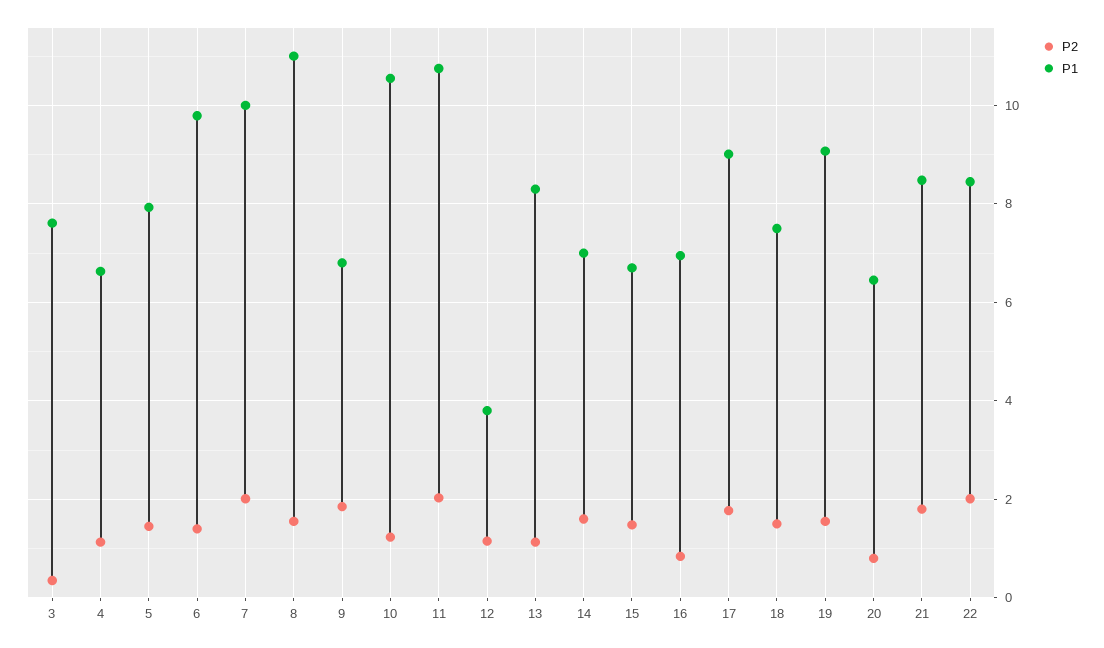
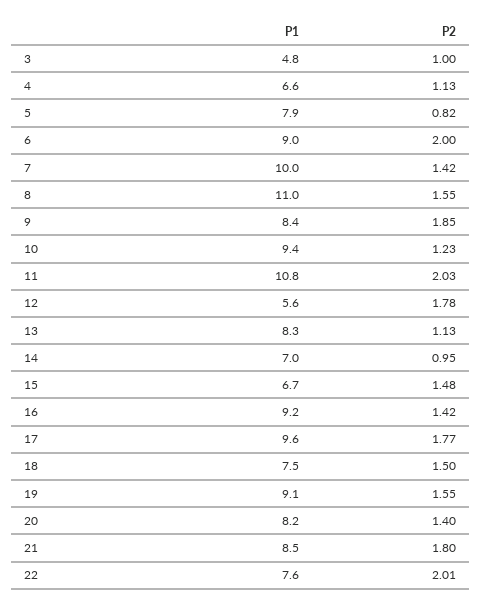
  {
    "P2": {
-     "3": 0.4,
+     "3": 1,
      "4": 1.13,
-     "5": 1.4,
+     "5": 0.82,
-     "6": 1.4,
+     "6": 2,
-     "7": 2,
+     "7": 1.42,
      "8": 1.55,
      "9": 1.85,
      "10": 1.23,
      "11": 2.03,
-     "12": 1.2,
+     "12": 1.78,
      "13": 1.13,
-     "14": 1.6,
+     "14": 0.95,
      "15": 1.48,
-     "16": 0.8,
+     "16": 1.42,
      "17": 1.77,
      "18": 1.5,
      "19": 1.55,
-     "20": 0.8,
+     "20": 1.4,
      "21": 1.8,
      "22": 2.01
    },
    "P1": {
-     "3": 7.6,
+     "3": 4.8,
      "4": 6.6,
      "5": 7.9,
-     "6": 9.8,
+     "6": 9,
      "7": 10,
      "8": 11,
-     "9": 6.8,
+     "9": 8.4,
-     "10": 10.6,
+     "10": 9.4,
      "11": 10.8,
-     "12": 3.8,
+     "12": 5.6,
      "13": 8.3,
      "14": 7,
      "15": 6.7,
-     "16": 7,
+     "16": 9.2,
-     "17": 9,
+     "17": 9.6,
      "18": 7.5,
      "19": 9.1,
-     "20": 6.4,
+     "20": 8.2,
      "21": 8.5,
-     "22": 8.4
+     "22": 7.6
    }
  }

